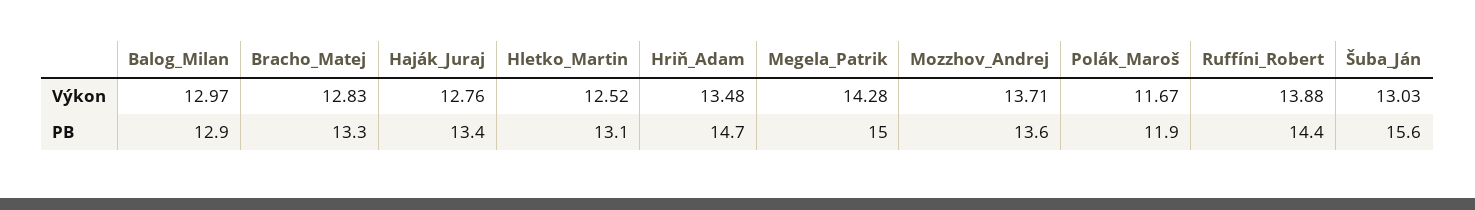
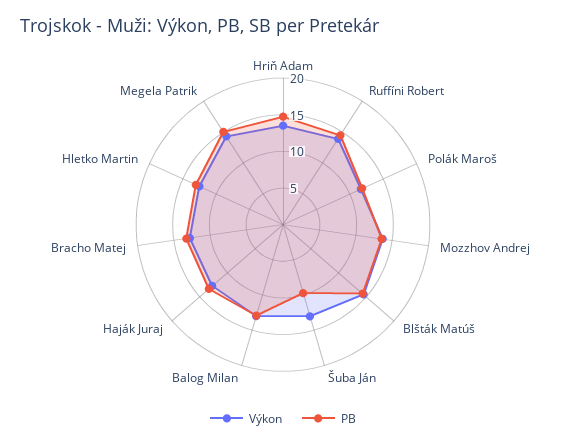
  {
    "Výkon": {
      "Balog_Milan": 12.97,
      "Bracho_Matej": 12.83,
      "Haják_Juraj": 12.76,
      "Hletko_Martin": 12.52,
      "Hriň_Adam": 13.48,
      "Megela_Patrik": 14.28,
      "Mozzhov_Andrej": 13.71,
      "Polák_Maroš": 11.67,
      "Ruffíni_Robert": 13.88,
-     "Šuba_Ján": 13.03
+     "Šuba_Ján": 13.03,
+     "Blšták Matúš": 15
    },
    "PB": {
      "Balog_Milan": 12.9,
      "Bracho_Matej": 13.3,
      "Haják_Juraj": 13.4,
      "Hletko_Martin": 13.1,
      "Hriň_Adam": 14.7,
      "Megela_Patrik": 15,
      "Mozzhov_Andrej": 13.6,
      "Polák_Maroš": 11.9,
      "Ruffíni_Robert": 14.4,
-     "Šuba_Ján": 15.6
+     "Šuba_Ján": 10,
+     "Blšták Matúš": 15
    }
  }

